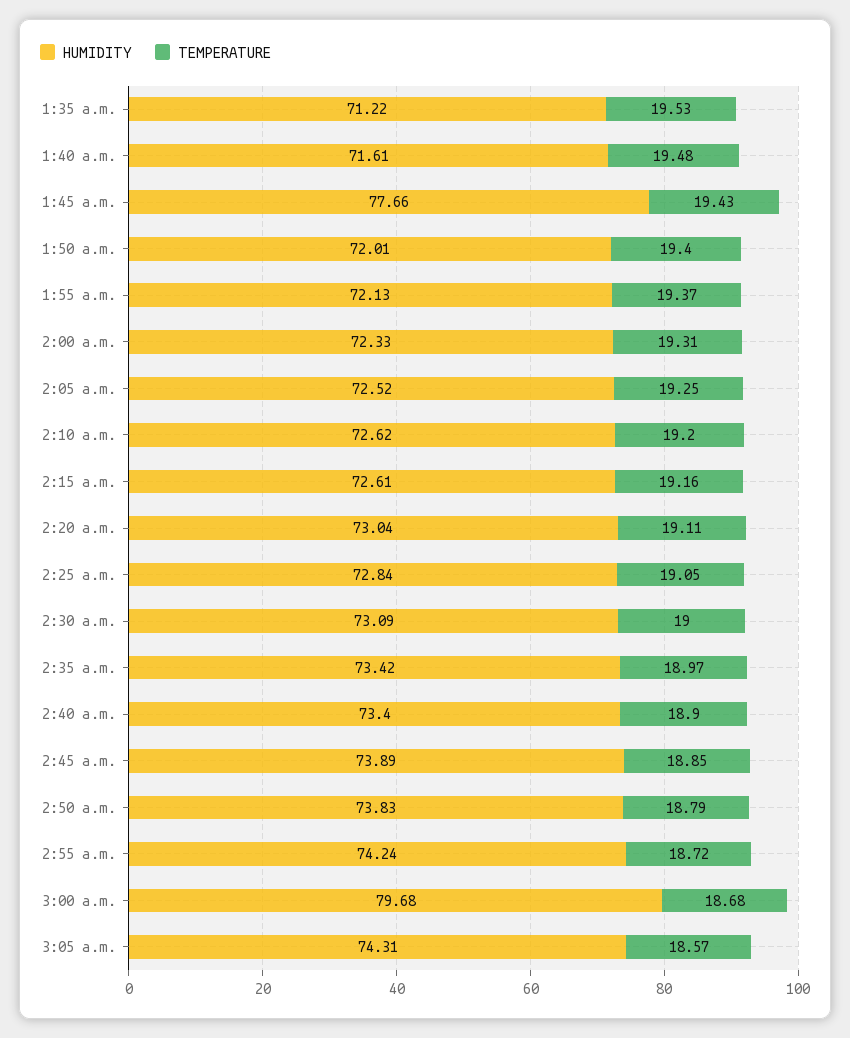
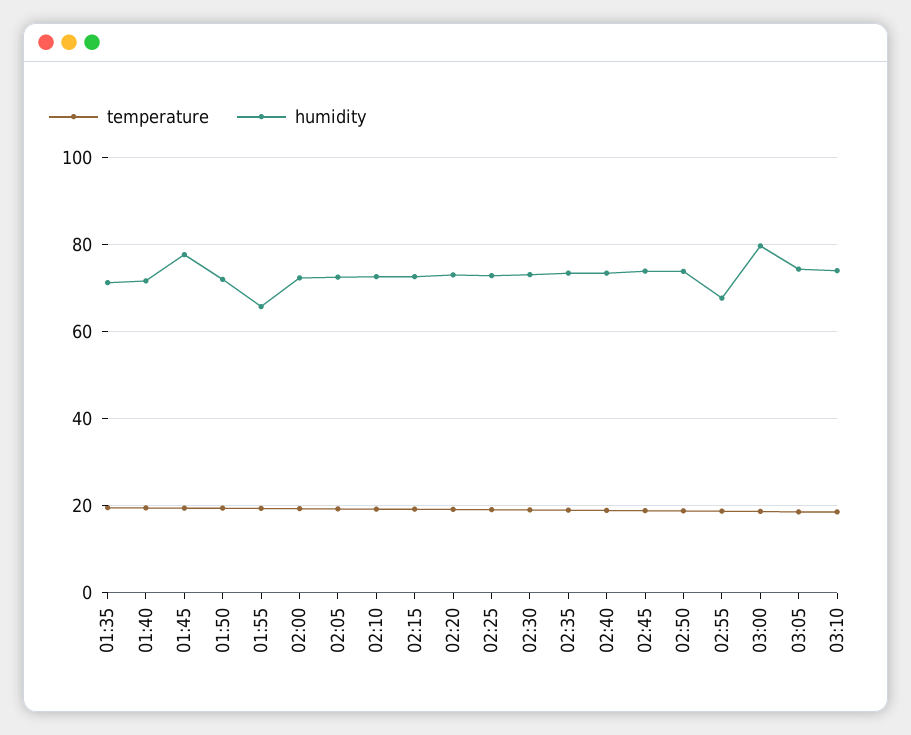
  {
    "HUMIDITY": {
      "1:35 a.m.": 71.22,
      "1:40 a.m.": 71.61,
      "1:45 a.m.": 77.66,
      "1:50 a.m.": 72.01,
-     "1:55 a.m.": 72.13,
+     "1:55 a.m.": 66,
      "2:00 a.m.": 72.33,
      "2:05 a.m.": 72.52,
      "2:10 a.m.": 72.62,
      "2:15 a.m.": 72.61,
      "2:20 a.m.": 73.04,
      "2:25 a.m.": 72.84,
      "2:30 a.m.": 73.09,
      "2:35 a.m.": 73.42,
      "2:40 a.m.": 73.4,
      "2:45 a.m.": 73.89,
      "2:50 a.m.": 73.83,
-     "2:55 a.m.": 74.24,
+     "2:55 a.m.": 68,
      "3:00 a.m.": 79.68,
-     "3:05 a.m.": 74.31
+     "3:05 a.m.": 74.31,
+     "03:10": 74
    },
    "TEMPERATURE": {
      "1:35 a.m.": 19.53,
      "1:40 a.m.": 19.48,
      "1:45 a.m.": 19.43,
      "1:50 a.m.": 19.4,
      "1:55 a.m.": 19.37,
      "2:00 a.m.": 19.31,
      "2:05 a.m.": 19.25,
      "2:10 a.m.": 19.2,
      "2:15 a.m.": 19.16,
      "2:20 a.m.": 19.11,
      "2:25 a.m.": 19.05,
      "2:30 a.m.": 19,
      "2:35 a.m.": 18.97,
      "2:40 a.m.": 18.9,
      "2:45 a.m.": 18.85,
      "2:50 a.m.": 18.79,
      "2:55 a.m.": 18.72,
      "3:00 a.m.": 18.68,
-     "3:05 a.m.": 18.57
+     "3:05 a.m.": 18.57,
+     "03:10": 18
    }
  }

